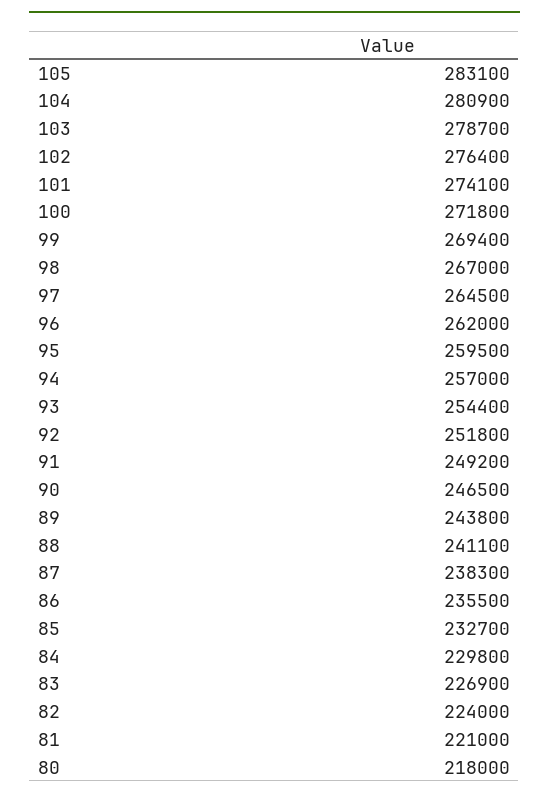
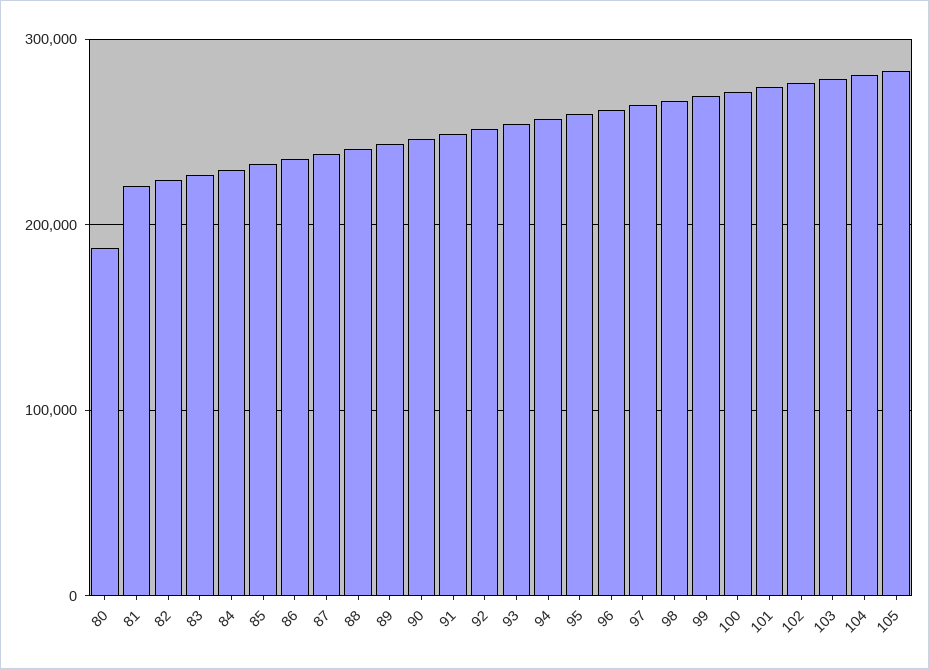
  {
    "105": 283100,
    "104": 280900,
    "103": 278700,
    "102": 276400,
    "101": 274100,
    "100": 271800,
    "99": 269400,
    "98": 267000,
    "97": 264500,
    "96": 262000,
    "95": 259500,
    "94": 257000,
    "93": 254400,
    "92": 251800,
    "91": 249200,
    "90": 246500,
    "89": 243800,
    "88": 241100,
    "87": 238300,
    "86": 235500,
    "85": 232700,
    "84": 229800,
    "83": 226900,
    "82": 224000,
    "81": 221000,
-   "80": 218000
+   "80": 190000
  }

